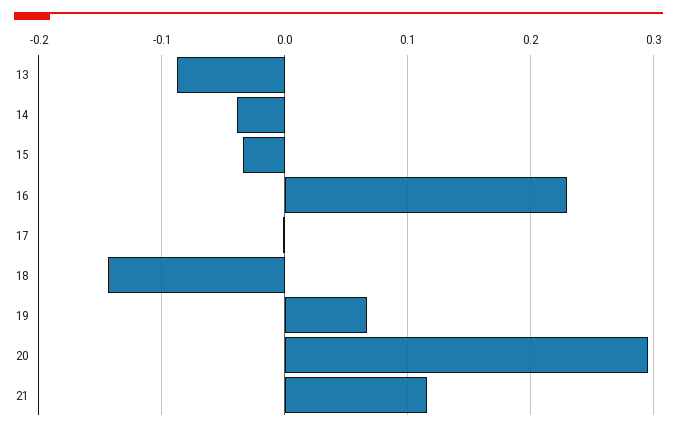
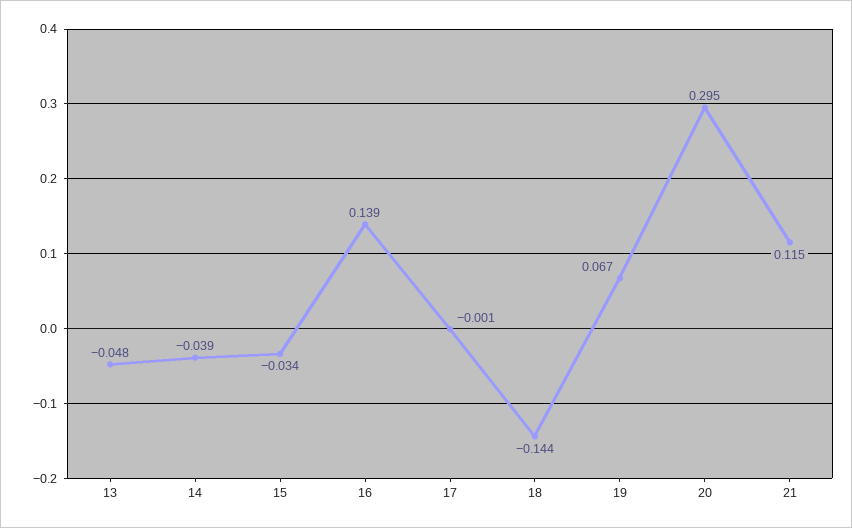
  {
-   "13": -0.09,
+   "13": -0.048,
    "14": -0.039,
    "15": -0.034,
-   "16": 0.23,
+   "16": 0.139,
    "17": -0.001,
    "18": -0.144,
    "19": 0.067,
    "20": 0.295,
    "21": 0.115
  }

